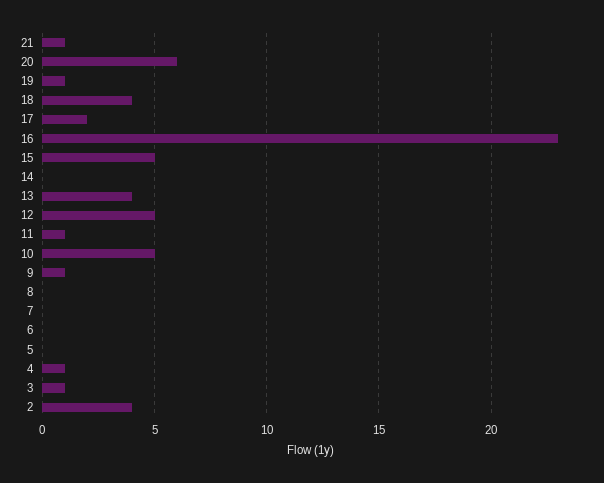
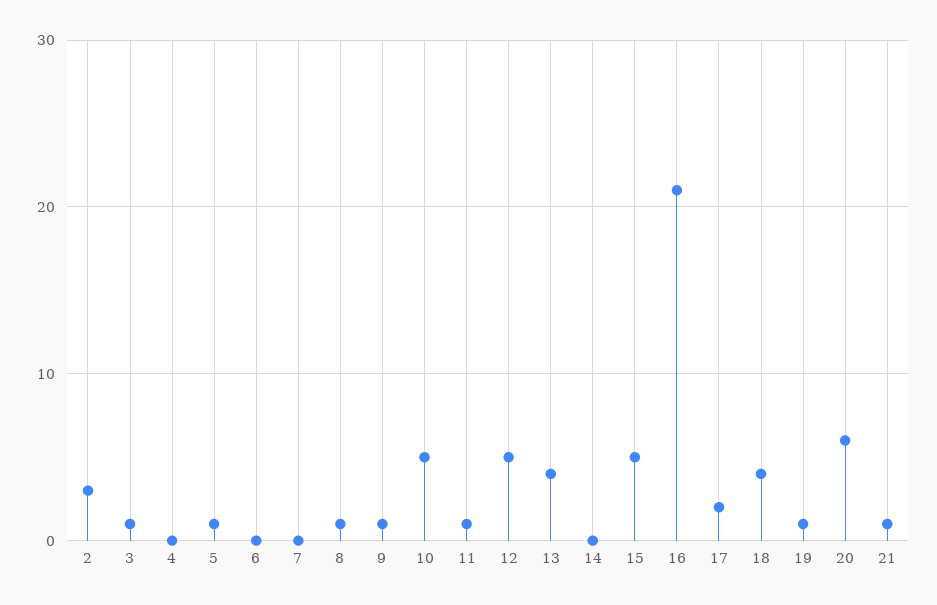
  {
    "21": 1,
    "20": 6,
    "19": 1,
    "18": 4,
    "17": 2,
-   "16": 23,
+   "16": 21,
    "15": 5,
    "14": 0,
    "13": 4,
    "12": 5,
    "11": 1,
    "10": 5,
    "9": 1,
-   "8": 0,
+   "8": 1,
    "7": 0,
    "6": 0,
-   "5": 0,
+   "5": 1,
-   "4": 1,
+   "4": 0,
    "3": 1,
-   "2": 4
+   "2": 3
  }

